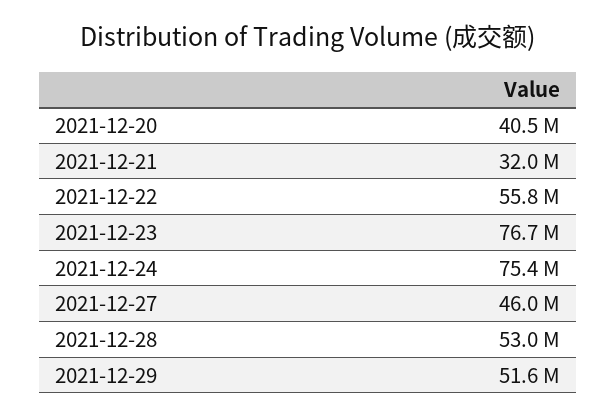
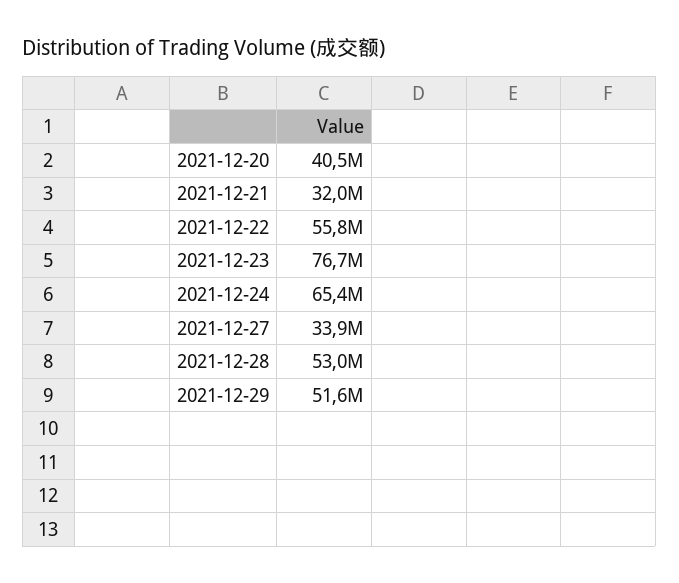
  {
    "2021-12-20": 40500000,
    "2021-12-21": 32000000,
    "2021-12-22": 55800000,
    "2021-12-23": 76700000,
-   "2021-12-24": 75400000,
+   "2021-12-24": 65400000,
-   "2021-12-27": 46000000,
+   "2021-12-27": 33900000,
    "2021-12-28": 53000000,
    "2021-12-29": 51600000
  }

